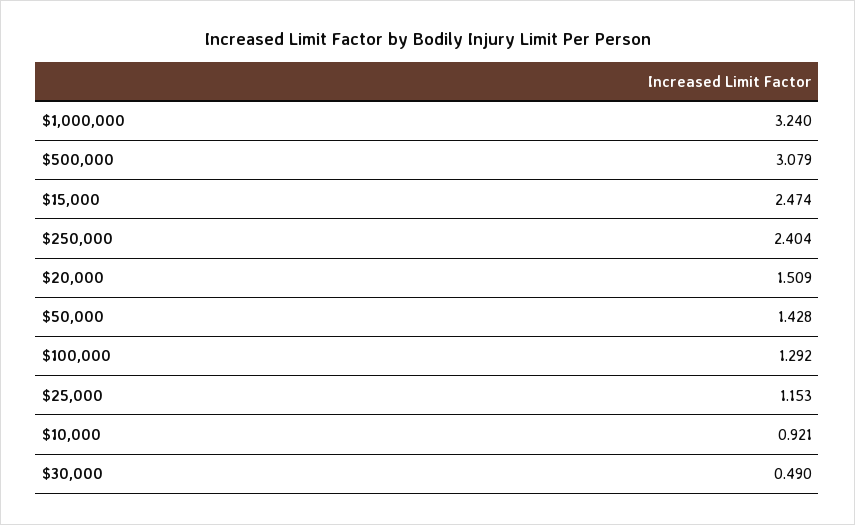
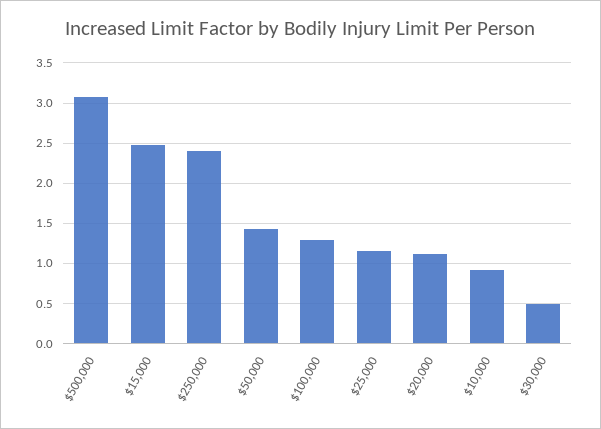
  {
-   "$1,000,000": 3.24,
    "$500,000": 3.079,
    "$15,000": 2.474,
    "$250,000": 2.404,
-   "$20,000": 1.509,
+   "$20,000": 1.1,
    "$50,000": 1.428,
    "$100,000": 1.292,
    "$25,000": 1.153,
    "$10,000": 0.921,
    "$30,000": 0.49
  }

